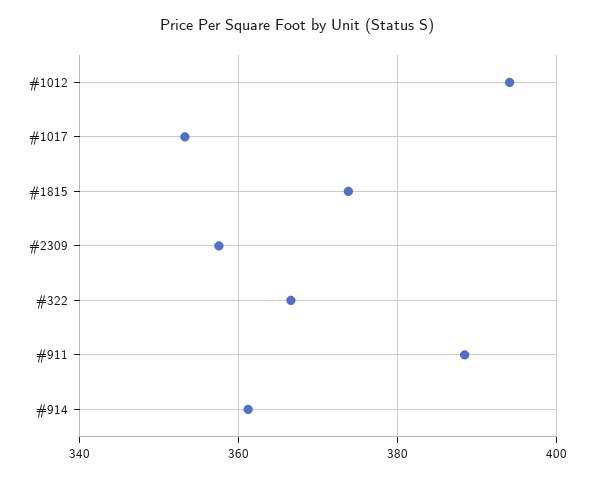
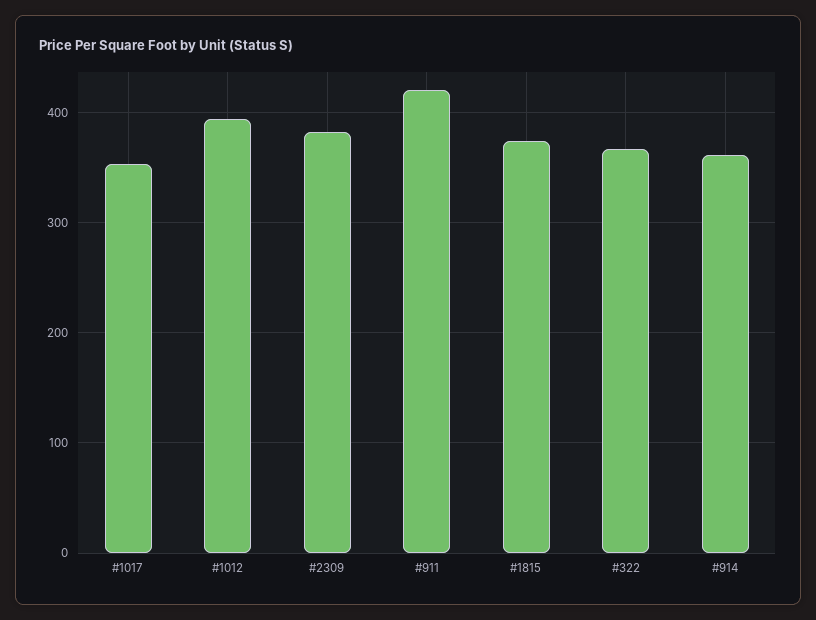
  {
    "#1012": 394,
    "#1017": 354,
    "#1815": 374,
-   "#2309": 358,
+   "#2309": 380,
    "#322": 366,
-   "#911": 388,
+   "#911": 420,
    "#914": 362
  }

